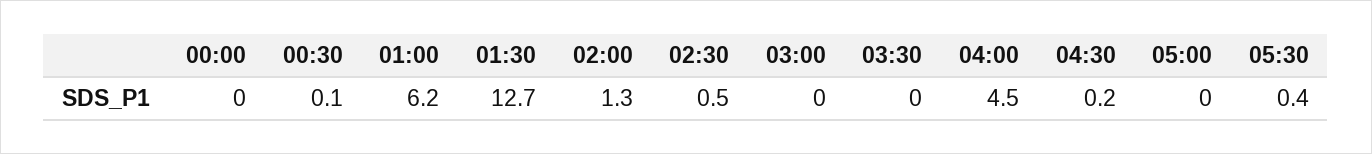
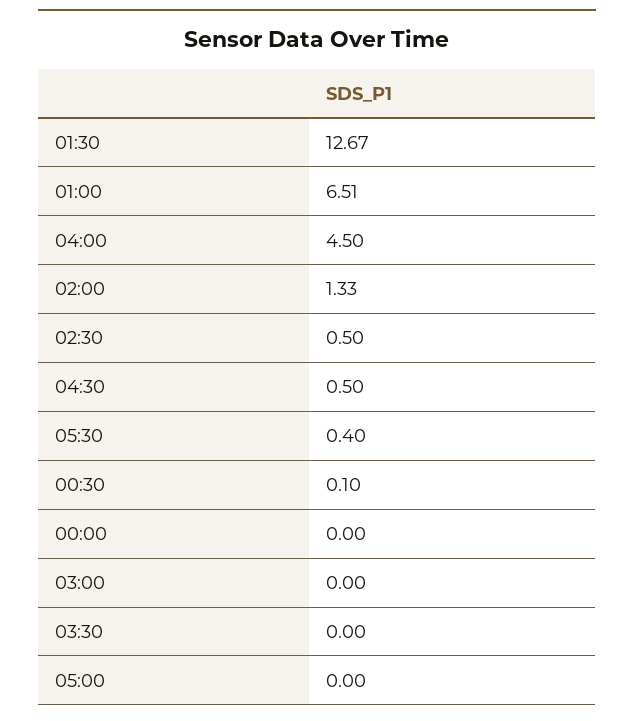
  {
    "00:00": 0,
    "00:30": 0.1,
-   "01:00": 6.2,
+   "01:00": 6.51,
    "01:30": 12.67,
    "02:00": 1.33,
    "02:30": 0.5,
    "03:00": 0,
    "03:30": 0,
    "04:00": 4.5,
-   "04:30": 0.2,
+   "04:30": 0.5,
    "05:00": 0,
    "05:30": 0.4
  }

